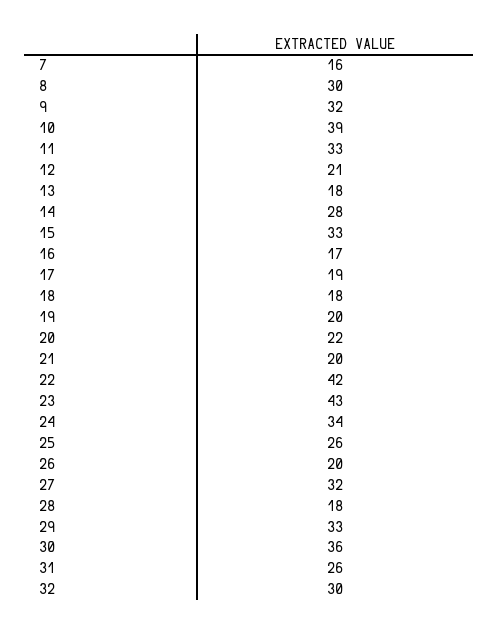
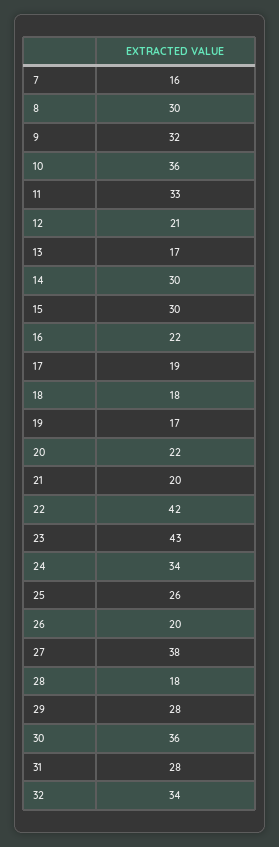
  {
    "7": 16,
    "8": 30,
    "9": 32,
-   "10": 39,
+   "10": 36,
    "11": 33,
    "12": 21,
-   "13": 18,
+   "13": 17,
-   "14": 28,
+   "14": 30,
-   "15": 33,
+   "15": 30,
-   "16": 17,
+   "16": 22,
    "17": 19,
    "18": 18,
-   "19": 20,
+   "19": 17,
    "20": 22,
    "21": 20,
    "22": 42,
    "23": 43,
    "24": 34,
    "25": 26,
    "26": 20,
-   "27": 32,
+   "27": 38,
    "28": 18,
-   "29": 33,
+   "29": 28,
    "30": 36,
-   "31": 26,
+   "31": 28,
-   "32": 30
+   "32": 34
  }

